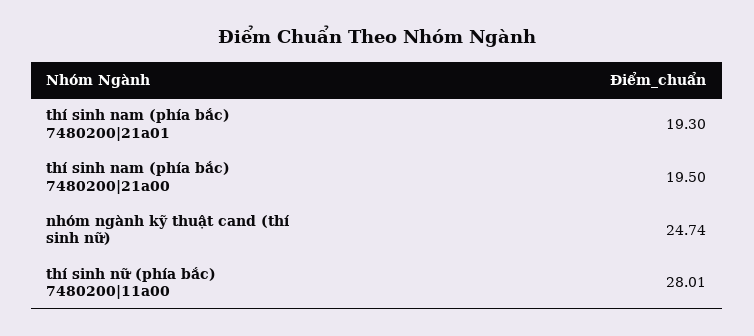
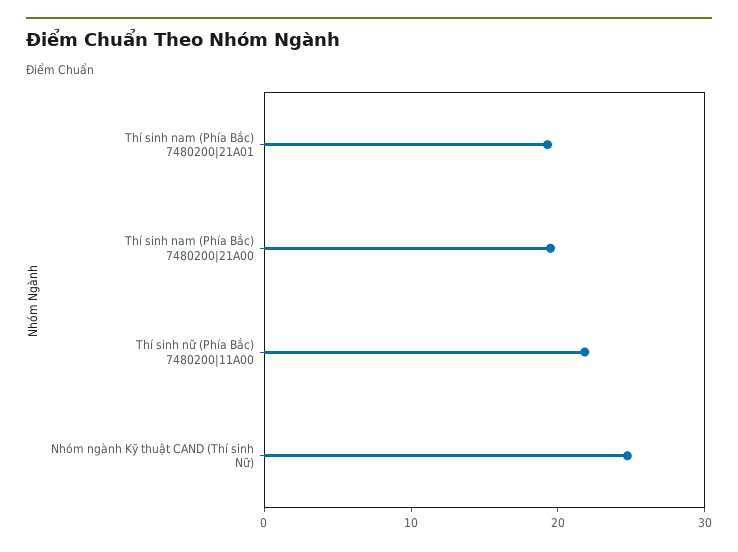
  {
    "thí sinh nam (phía bắc) 7480200|21a01": 19.3,
    "thí sinh nam (phía bắc) 7480200|21a00": 19.5,
    "nhóm ngành kỹ thuật cand (thí sinh nữ)": 24.74,
-   "thí sinh nữ (phía bắc) 7480200|11a00": 28.01
+   "thí sinh nữ (phía bắc) 7480200|11a00": 22
  }

